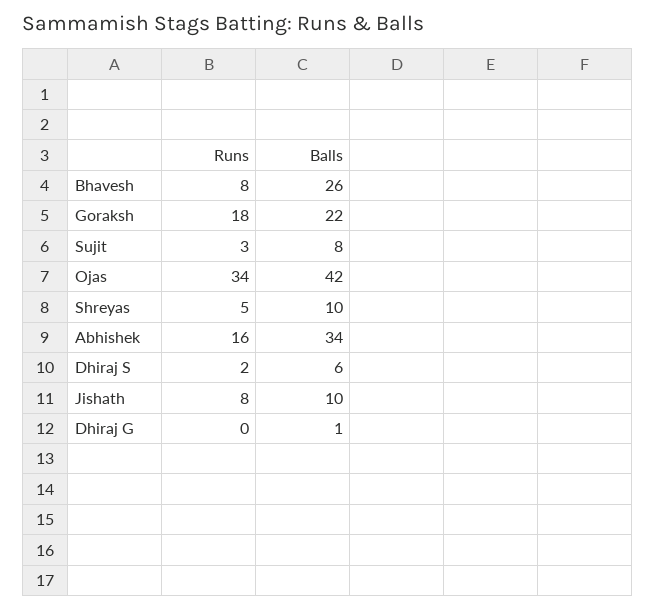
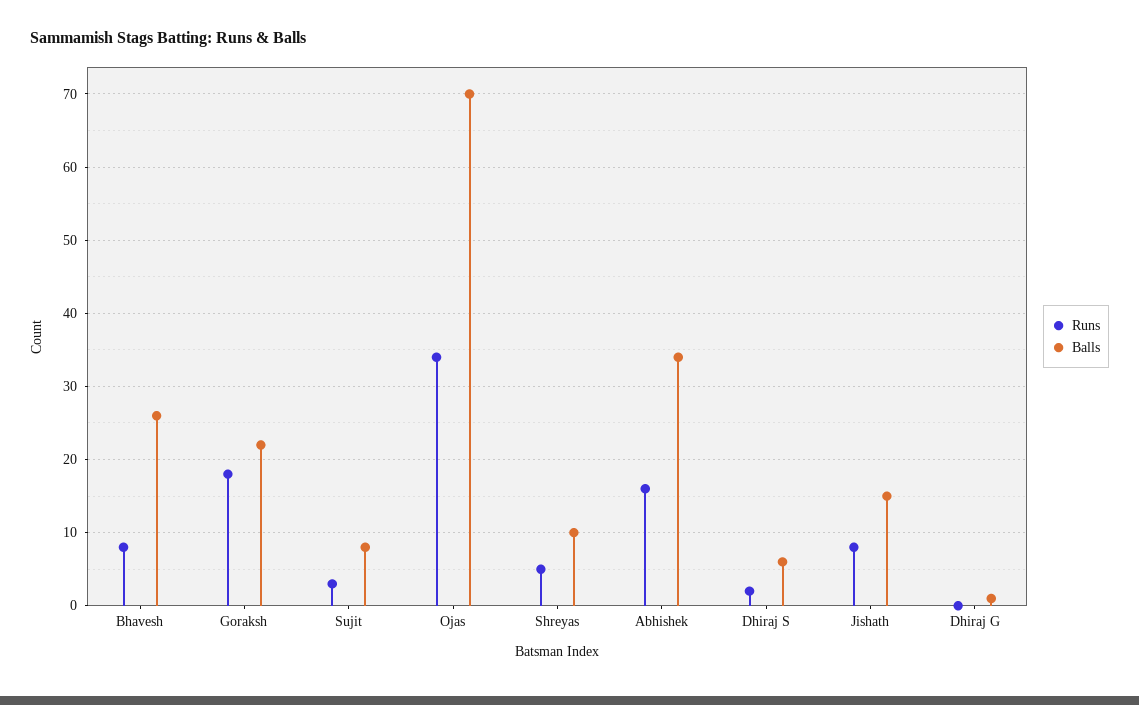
  {
    "Runs": {
      "Bhavesh": 8,
      "Goraksh": 18,
      "Sujit": 3,
      "Ojas": 34,
      "Shreyas": 5,
      "Abhishek": 16,
      "Dhiraj S": 2,
      "Jishath": 8,
      "Dhiraj G": 0
    },
    "Balls": {
      "Bhavesh": 26,
      "Goraksh": 22,
      "Sujit": 8,
-     "Ojas": 42,
+     "Ojas": 70,
      "Shreyas": 10,
      "Abhishek": 34,
      "Dhiraj S": 6,
-     "Jishath": 10,
+     "Jishath": 15,
      "Dhiraj G": 1
    }
  }

